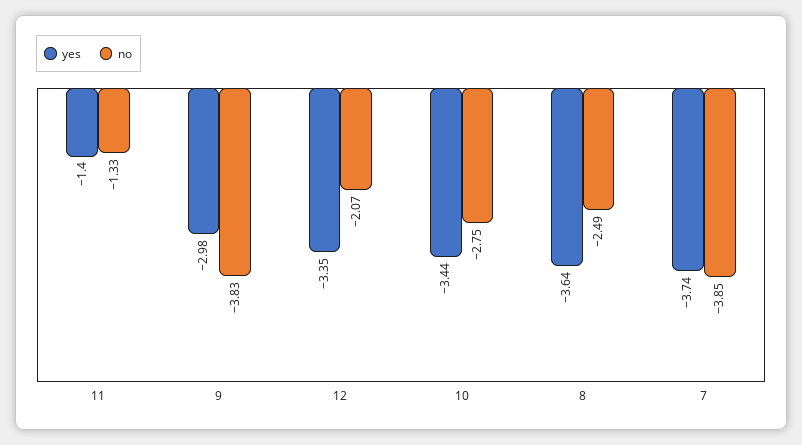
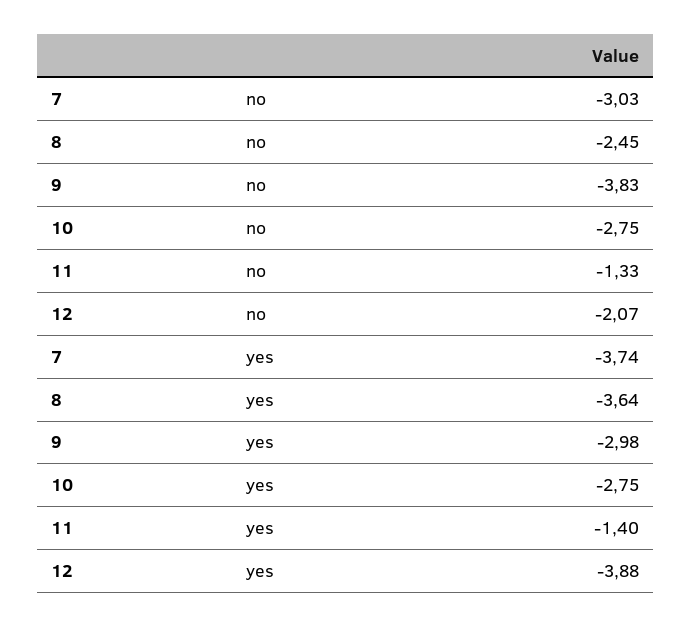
  {
    "yes": {
      "11": -1.4,
      "9": -2.98,
-     "12": -3.35,
+     "12": -3.88,
-     "10": -3.44,
+     "10": -2.75,
      "8": -3.64,
      "7": -3.74
    },
    "no": {
      "11": -1.33,
      "9": -3.83,
      "12": -2.07,
      "10": -2.75,
-     "8": -2.49,
+     "8": -2.45,
-     "7": -3.85
+     "7": -3.03
    }
  }

